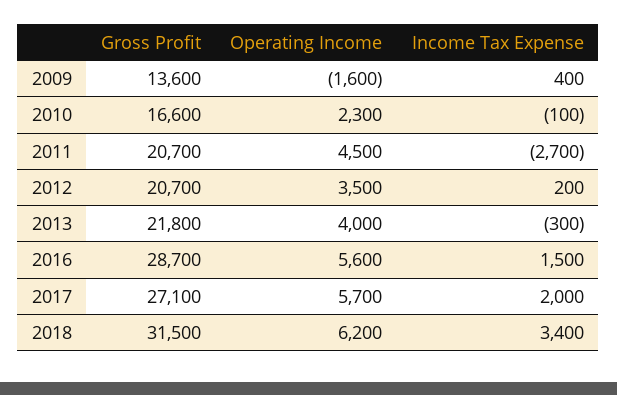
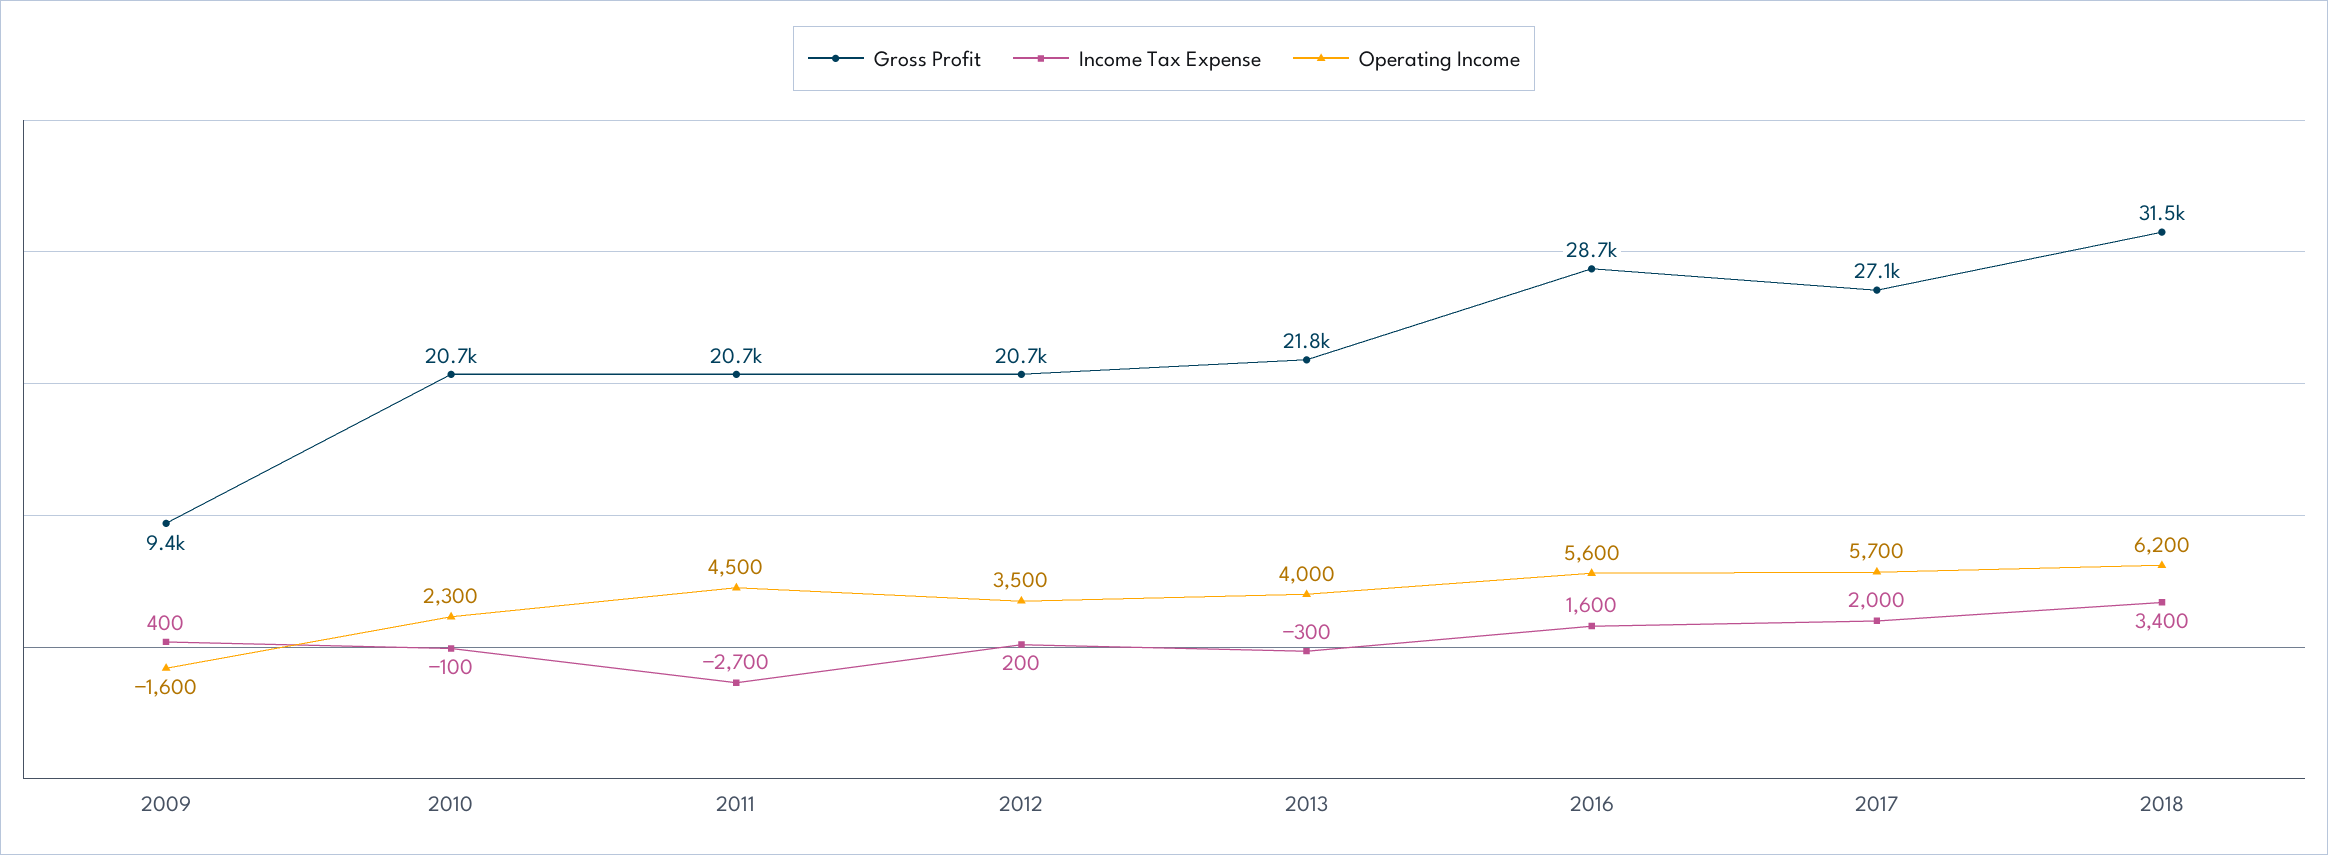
  {
    "Gross Profit": {
-     "2009": 13600,
+     "2009": 9400,
-     "2010": 16600,
+     "2010": 20700,
      "2011": 20700,
      "2012": 20700,
      "2013": 21800,
      "2016": 28700,
      "2017": 27100,
      "2018": 31500
    },
    "Operating Income": {
      "2009": -1600,
      "2010": 2300,
      "2011": 4500,
      "2012": 3500,
      "2013": 4000,
      "2016": 5600,
      "2017": 5700,
      "2018": 6200
    },
    "Income Tax Expense": {
      "2009": 400,
      "2010": -100,
      "2011": -2700,
      "2012": 200,
      "2013": -300,
-     "2016": 1500,
+     "2016": 1600,
      "2017": 2000,
      "2018": 3400
    }
  }

